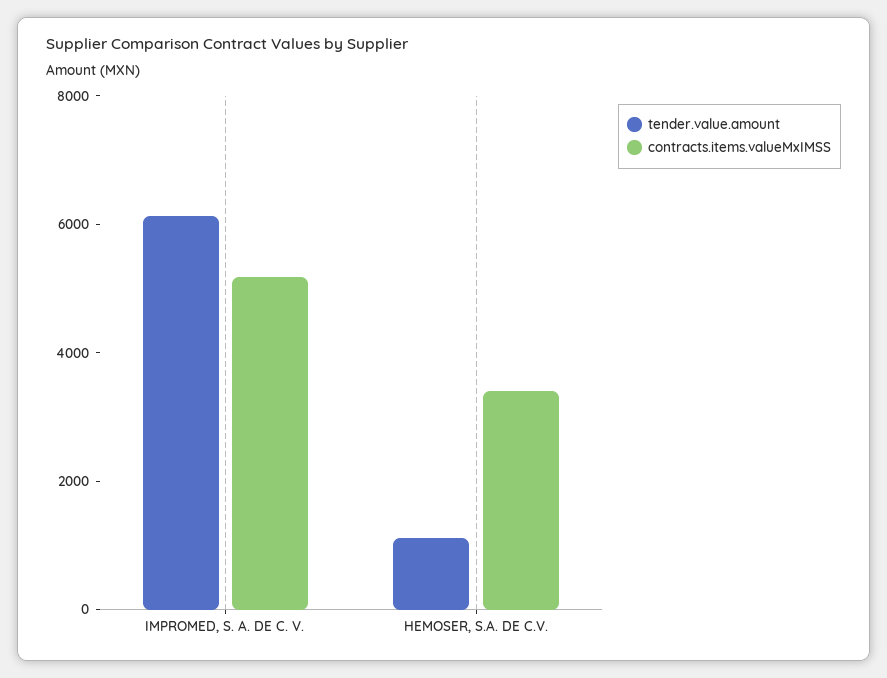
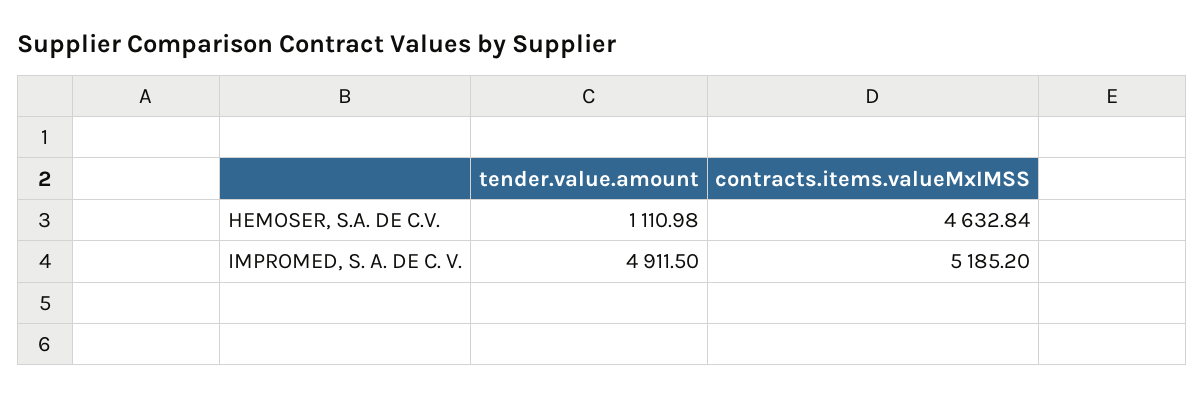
  {
    "tender.value.amount": {
-     "IMPROMED, S. A. DE C. V.": 6000,
+     "IMPROMED, S. A. DE C. V.": 4911.5,
      "HEMOSER, S.A. DE C.V.": 1110.98
    },
    "contracts.items.valueMxIMSS": {
      "IMPROMED, S. A. DE C. V.": 5185.2,
-     "HEMOSER, S.A. DE C.V.": 3500
+     "HEMOSER, S.A. DE C.V.": 4632.84
    }
  }

